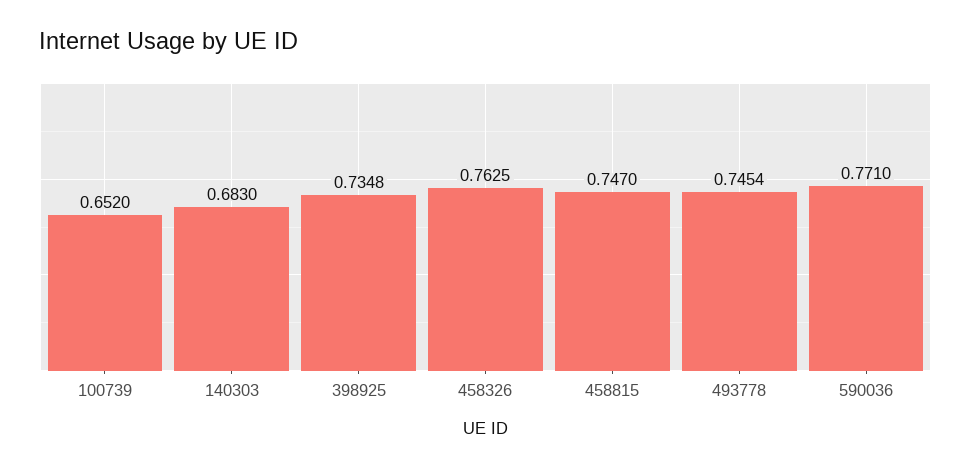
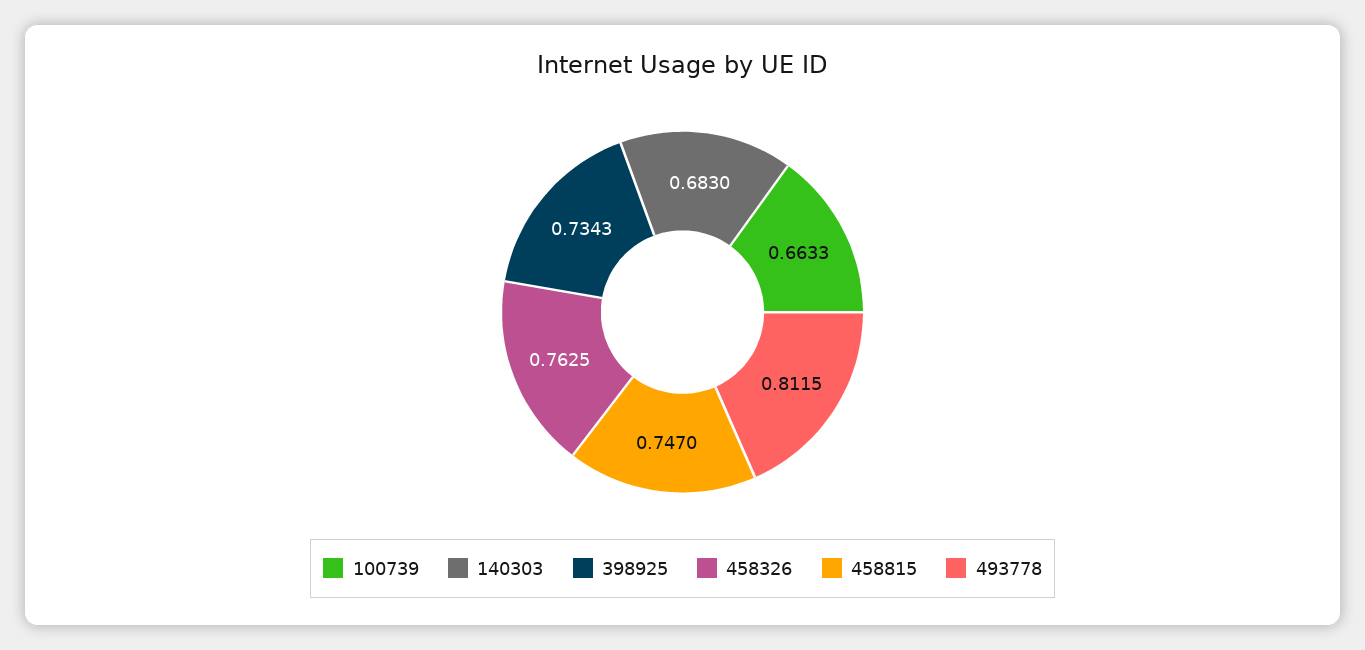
  {
-   "100739": 0.652,
+   "100739": 0.6633,
    "140303": 0.683,
-   "398925": 0.7348,
+   "398925": 0.7343,
    "458326": 0.7625,
    "458815": 0.747,
-   "493778": 0.7454,
+   "493778": 0.8115
-   "590036": 0.771
  }

